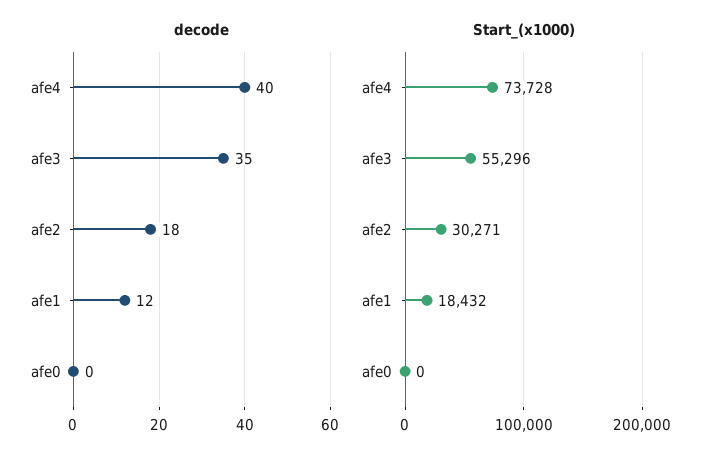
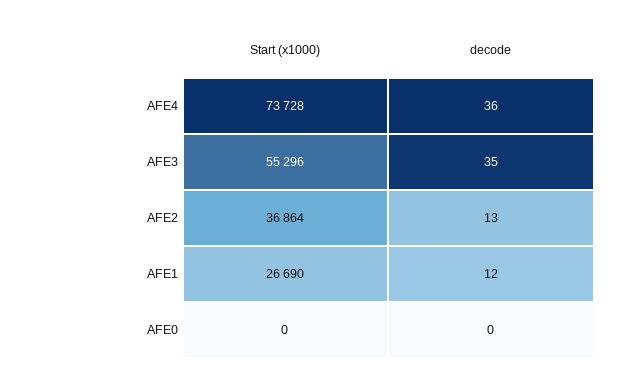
  {
    "decode": {
-     "afe4": 40,
+     "afe4": 36,
      "afe3": 35,
-     "afe2": 18,
+     "afe2": 13,
      "afe1": 12,
      "afe0": 0
    },
    "Start_(x1000)": {
      "afe4": 73728,
      "afe3": 55296,
-     "afe2": 30271,
+     "afe2": 36864,
-     "afe1": 18432,
+     "afe1": 26690,
      "afe0": 0
    }
  }

